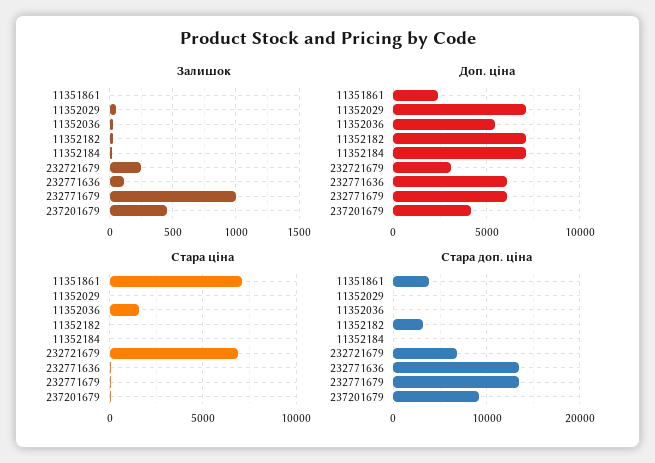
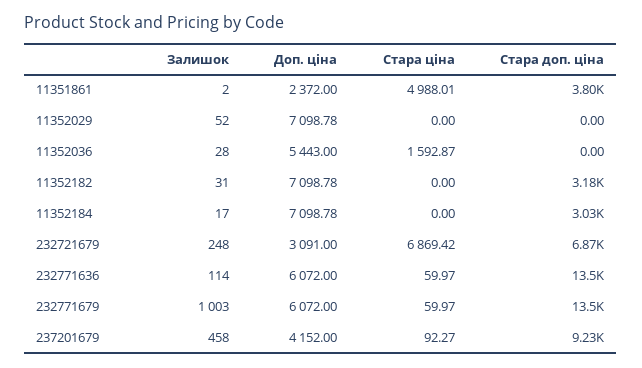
  {
    "Залишок": {
      "11351861": 2,
      "11352029": 52,
      "11352036": 28,
      "11352182": 31,
      "11352184": 17,
      "232721679": 248,
      "232771636": 114,
      "232771679": 1003,
      "237201679": 458
    },
    "Доп. ціна": {
      "11351861": 2372,
      "11352029": 7098.78,
      "11352036": 5443,
      "11352182": 7098.78,
      "11352184": 7098.78,
      "232721679": 3091,
      "232771636": 6072,
      "232771679": 6072,
      "237201679": 4152
    },
    "Стара ціна": {
-     "11351861": 7000,
+     "11351861": 4988.01,
      "11352029": 0,
      "11352036": 1592.87,
      "11352182": 0,
      "11352184": 0,
      "232721679": 6869.42,
      "232771636": 59.97,
      "232771679": 59.97,
      "237201679": 92.27
    },
    "Стара доп. ціна": {
      "11351861": 3800,
      "11352029": 0,
      "11352036": 0,
      "11352182": 3180,
-     "11352184": 0,
+     "11352184": 3030,
      "232721679": 6870,
      "232771636": 13500,
      "232771679": 13500,
      "237201679": 9230
    }
  }

